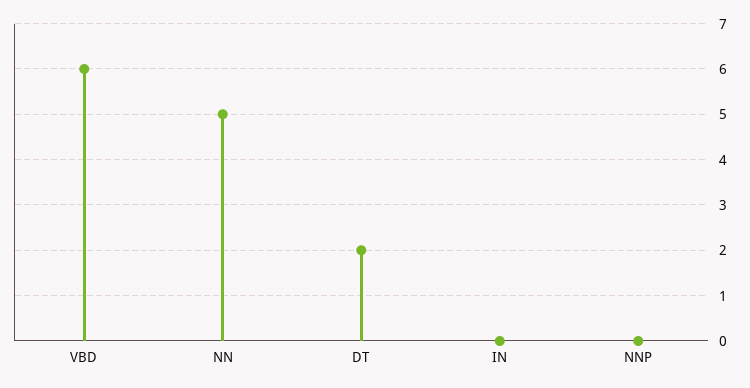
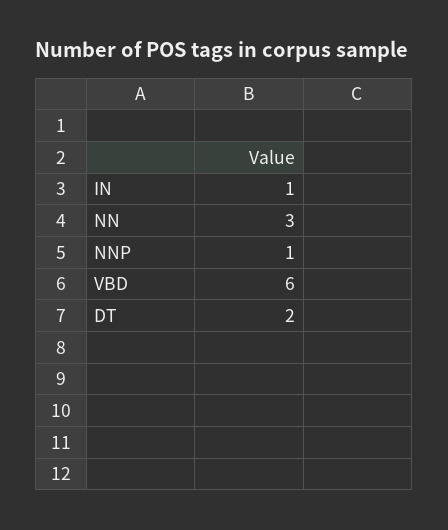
  {
    "VBD": 6,
-   "NN": 5,
+   "NN": 3,
    "DT": 2,
-   "IN": 0,
+   "IN": 1,
-   "NNP": 0
+   "NNP": 1
  }

